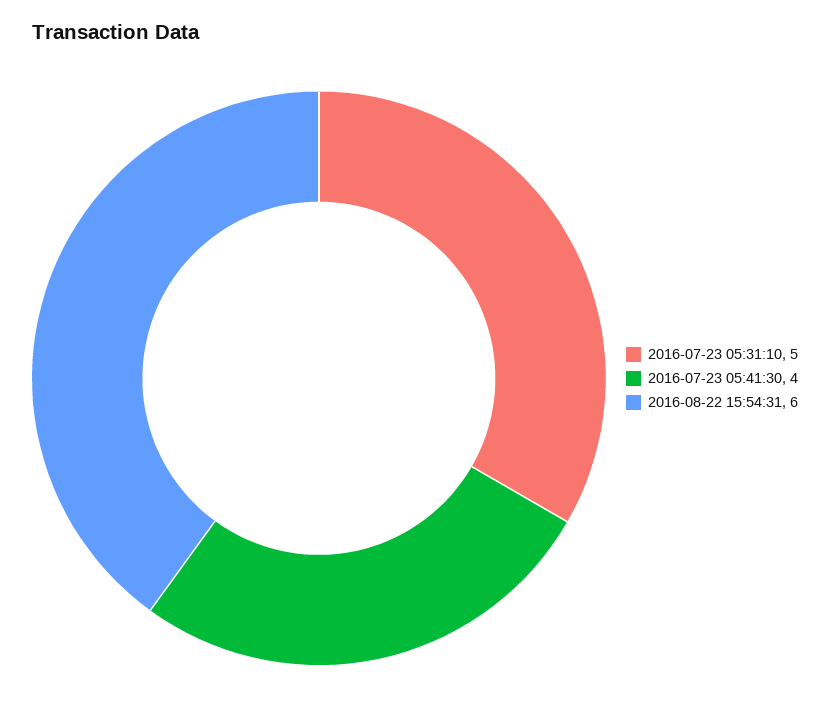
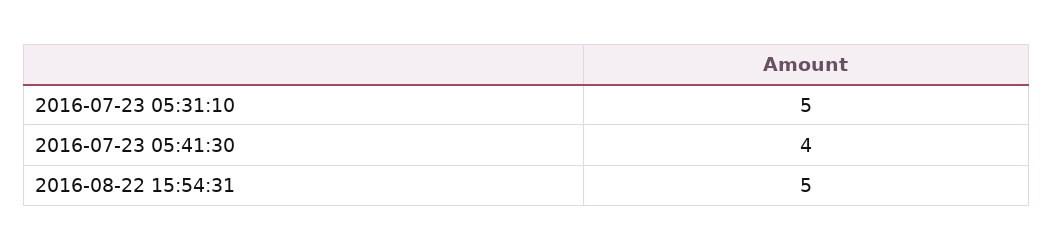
  {
    "2016-07-23 05:31:10": 5,
    "2016-07-23 05:41:30": 4,
-   "2016-08-22 15:54:31": 6
+   "2016-08-22 15:54:31": 5
  }

